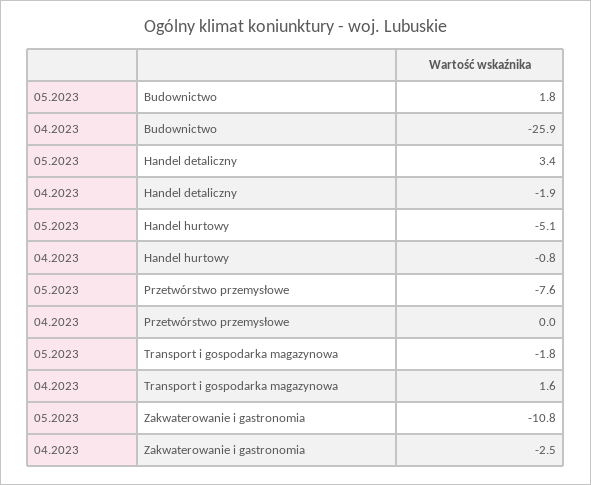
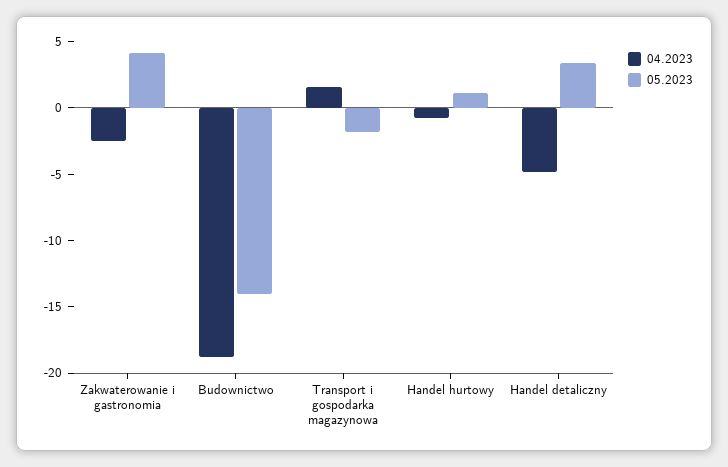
  {
    "05.2023": {
-     "Budownictwo": 1.8,
+     "Budownictwo": -14,
      "Handel detaliczny": 3.4,
-     "Handel hurtowy": -5.1,
+     "Handel hurtowy": 1,
-     "Przetwórstwo przemysłowe": -7.6,
      "Transport i gospodarka magazynowa": -1.8,
-     "Zakwaterowanie i gastronomia": -10.8
+     "Zakwaterowanie i gastronomia": 4
    },
    "04.2023": {
-     "Budownictwo": -25.9,
+     "Budownictwo": -19,
-     "Handel detaliczny": -1.9,
+     "Handel detaliczny": -5,
      "Handel hurtowy": -0.8,
-     "Przetwórstwo przemysłowe": 0,
      "Transport i gospodarka magazynowa": 1.6,
      "Zakwaterowanie i gastronomia": -2.5
    }
  }

